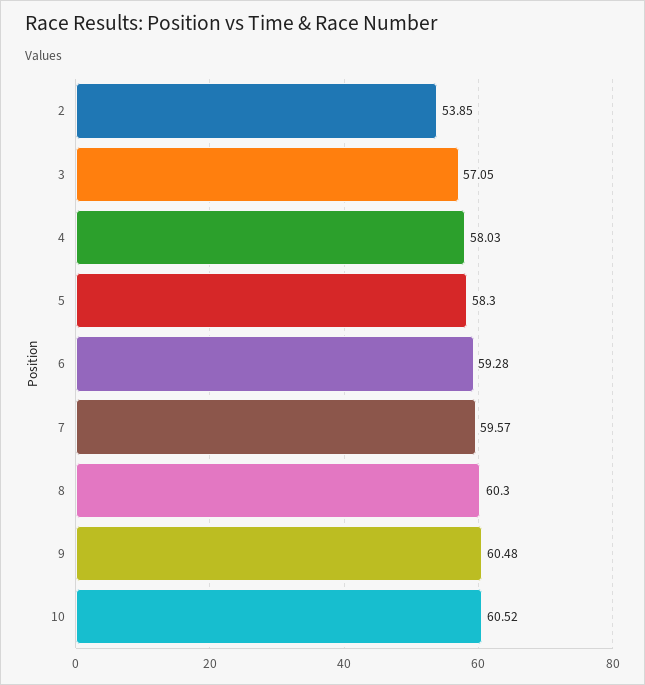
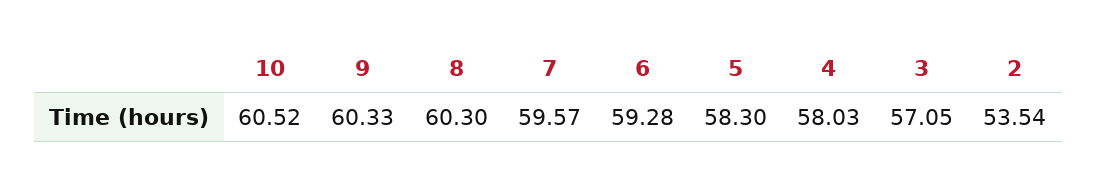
  {
-   "2": 53.85,
+   "2": 53.54,
    "3": 57.05,
    "4": 58.03,
    "5": 58.3,
    "6": 59.28,
    "7": 59.57,
    "8": 60.3,
-   "9": 60.48,
+   "9": 60.33,
    "10": 60.52
  }

